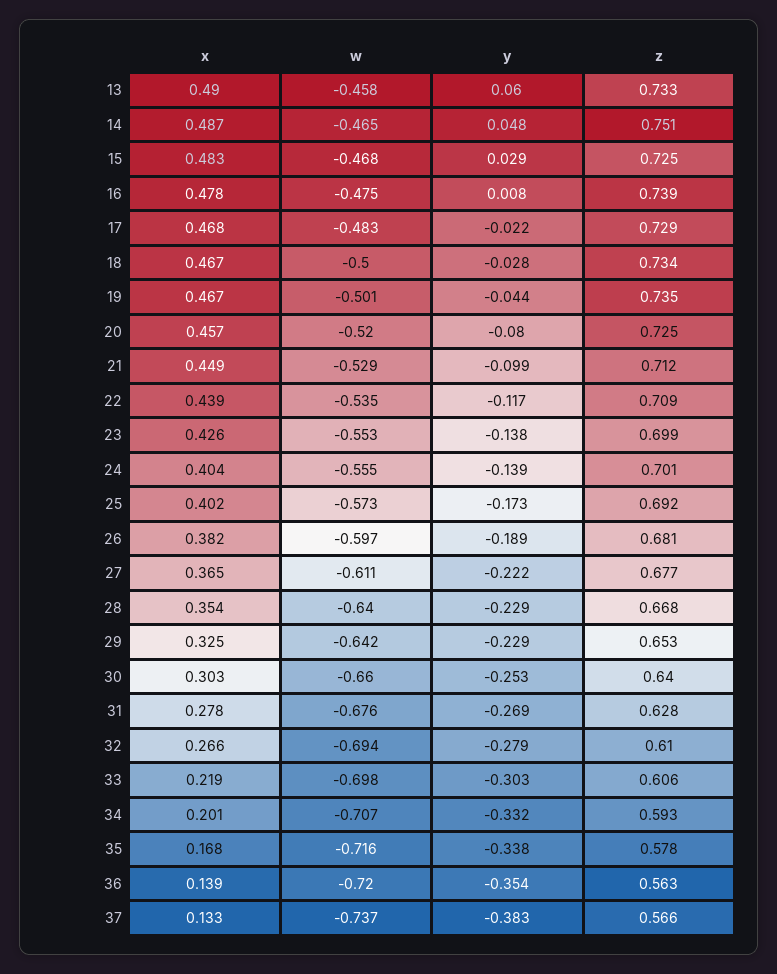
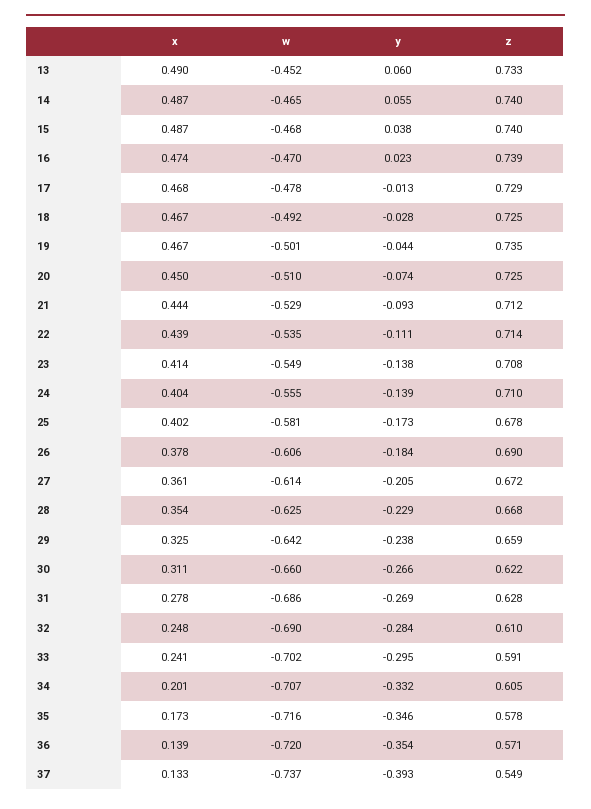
  {
    "x": {
      "13": 0.49,
      "14": 0.487,
-     "15": 0.483,
+     "15": 0.487,
-     "16": 0.478,
+     "16": 0.474,
      "17": 0.468,
      "18": 0.467,
      "19": 0.467,
-     "20": 0.457,
+     "20": 0.45,
-     "21": 0.449,
+     "21": 0.444,
      "22": 0.439,
-     "23": 0.426,
+     "23": 0.414,
      "24": 0.404,
      "25": 0.402,
-     "26": 0.382,
+     "26": 0.378,
-     "27": 0.365,
+     "27": 0.361,
      "28": 0.354,
      "29": 0.325,
-     "30": 0.303,
+     "30": 0.311,
      "31": 0.278,
-     "32": 0.266,
+     "32": 0.248,
-     "33": 0.219,
+     "33": 0.241,
      "34": 0.201,
-     "35": 0.168,
+     "35": 0.173,
      "36": 0.139,
      "37": 0.133
    },
    "w": {
-     "13": -0.458,
+     "13": -0.452,
      "14": -0.465,
      "15": -0.468,
-     "16": -0.475,
+     "16": -0.47,
-     "17": -0.483,
+     "17": -0.478,
-     "18": -0.5,
+     "18": -0.492,
      "19": -0.501,
-     "20": -0.52,
+     "20": -0.51,
      "21": -0.529,
      "22": -0.535,
-     "23": -0.553,
+     "23": -0.549,
      "24": -0.555,
-     "25": -0.573,
+     "25": -0.581,
-     "26": -0.597,
+     "26": -0.606,
-     "27": -0.611,
+     "27": -0.614,
-     "28": -0.64,
+     "28": -0.625,
      "29": -0.642,
      "30": -0.66,
-     "31": -0.676,
+     "31": -0.686,
-     "32": -0.694,
+     "32": -0.69,
-     "33": -0.698,
+     "33": -0.702,
      "34": -0.707,
      "35": -0.716,
      "36": -0.72,
      "37": -0.737
    },
    "y": {
      "13": 0.06,
-     "14": 0.048,
+     "14": 0.055,
-     "15": 0.029,
+     "15": 0.038,
-     "16": 0.008,
+     "16": 0.023,
-     "17": -0.022,
+     "17": -0.013,
      "18": -0.028,
      "19": -0.044,
-     "20": -0.08,
+     "20": -0.074,
-     "21": -0.099,
+     "21": -0.093,
-     "22": -0.117,
+     "22": -0.111,
      "23": -0.138,
      "24": -0.139,
      "25": -0.173,
-     "26": -0.189,
+     "26": -0.184,
-     "27": -0.222,
+     "27": -0.205,
      "28": -0.229,
-     "29": -0.229,
+     "29": -0.238,
-     "30": -0.253,
+     "30": -0.266,
      "31": -0.269,
-     "32": -0.279,
+     "32": -0.284,
-     "33": -0.303,
+     "33": -0.295,
      "34": -0.332,
-     "35": -0.338,
+     "35": -0.346,
      "36": -0.354,
-     "37": -0.383
+     "37": -0.393
    },
    "z": {
      "13": 0.733,
-     "14": 0.751,
+     "14": 0.74,
-     "15": 0.725,
+     "15": 0.74,
      "16": 0.739,
      "17": 0.729,
-     "18": 0.734,
+     "18": 0.725,
      "19": 0.735,
      "20": 0.725,
      "21": 0.712,
-     "22": 0.709,
+     "22": 0.714,
-     "23": 0.699,
+     "23": 0.708,
-     "24": 0.701,
+     "24": 0.71,
-     "25": 0.692,
+     "25": 0.678,
-     "26": 0.681,
+     "26": 0.69,
-     "27": 0.677,
+     "27": 0.672,
      "28": 0.668,
-     "29": 0.653,
+     "29": 0.659,
-     "30": 0.64,
+     "30": 0.622,
      "31": 0.628,
      "32": 0.61,
-     "33": 0.606,
+     "33": 0.591,
-     "34": 0.593,
+     "34": 0.605,
      "35": 0.578,
-     "36": 0.563,
+     "36": 0.571,
-     "37": 0.566
+     "37": 0.549
    }
  }

